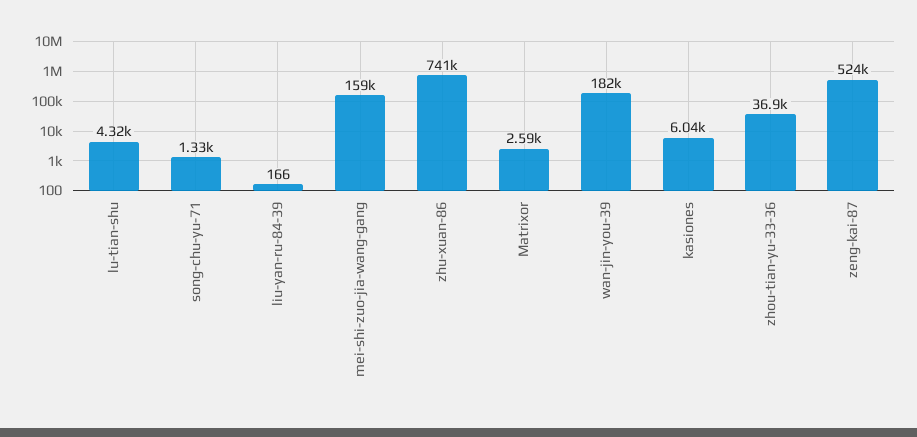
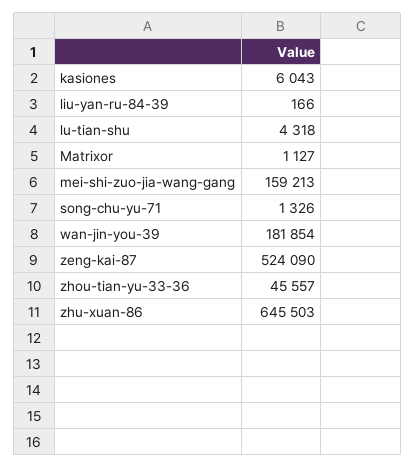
  {
    "lu-tian-shu": 4318,
    "song-chu-yu-71": 1326,
    "liu-yan-ru-84-39": 166,
    "mei-shi-zuo-jia-wang-gang": 159213,
-   "zhu-xuan-86": 741000,
+   "zhu-xuan-86": 645503,
-   "Matrixor": 2590,
+   "Matrixor": 1127,
    "wan-jin-you-39": 181854,
    "kasiones": 6043,
-   "zhou-tian-yu-33-36": 36900,
+   "zhou-tian-yu-33-36": 45557,
    "zeng-kai-87": 524090
  }

